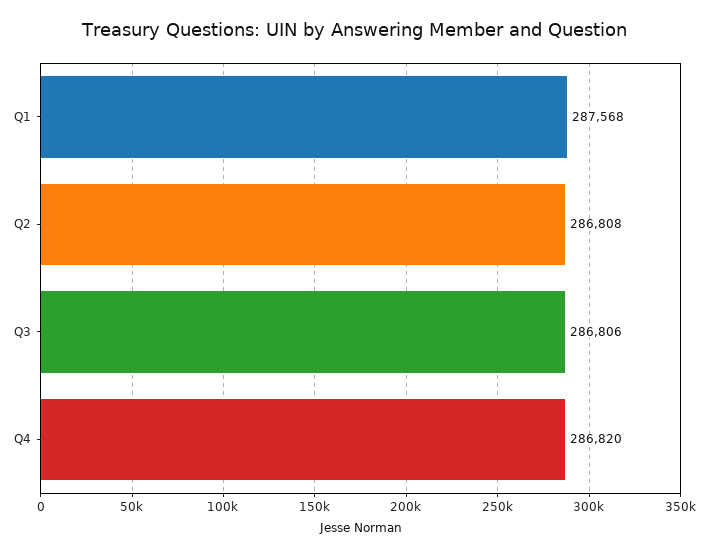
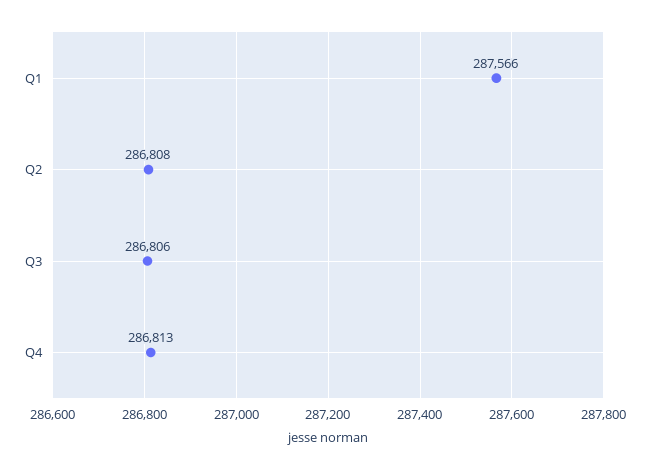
  {
-   "Q1": 287568,
+   "Q1": 287566,
    "Q2": 286808,
    "Q3": 286806,
-   "Q4": 286820
+   "Q4": 286813
  }

